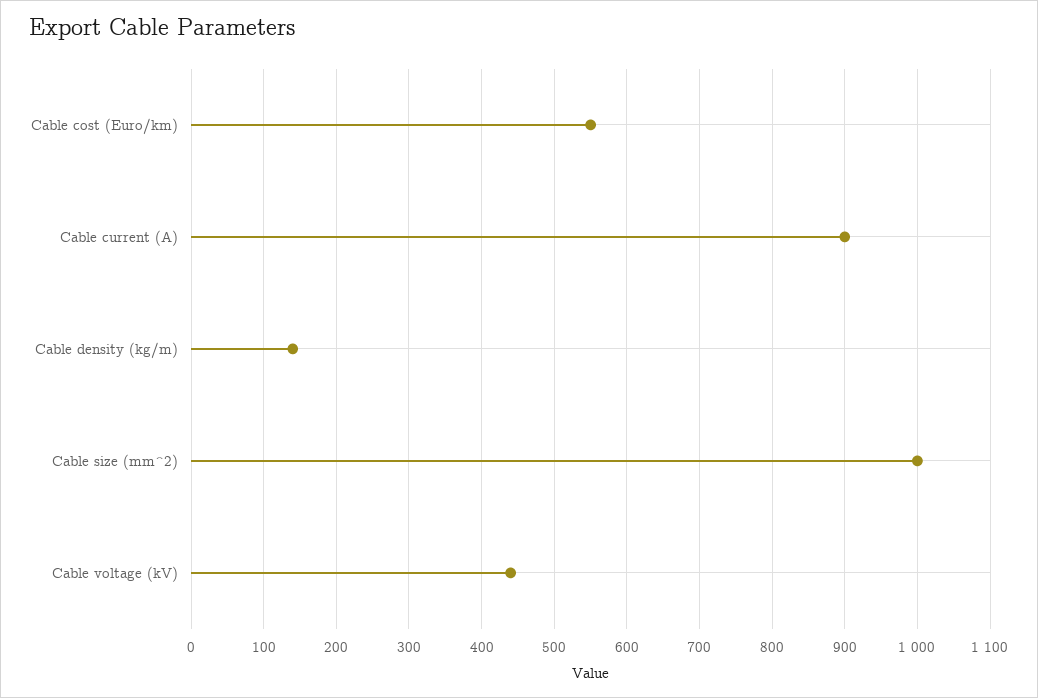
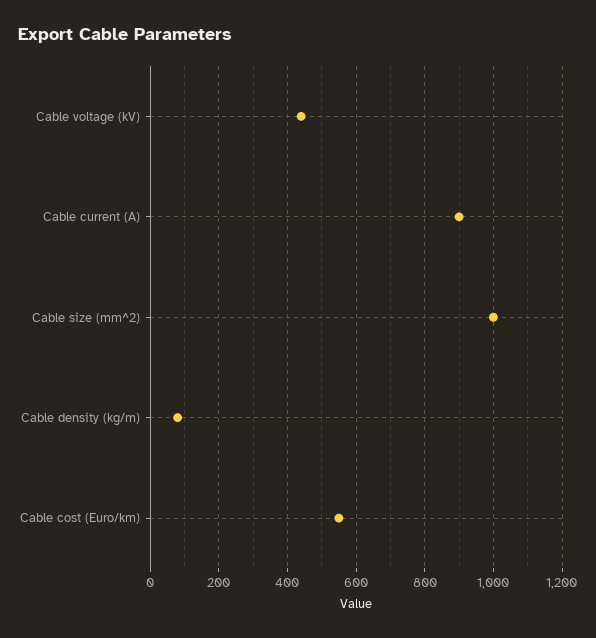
  {
    "Cable cost (Euro/km)": 550,
    "Cable current (A)": 900,
-   "Cable density (kg/m)": 140,
+   "Cable density (kg/m)": 80,
    "Cable size (mm^2)": 1000,
    "Cable voltage (kV)": 440
  }

